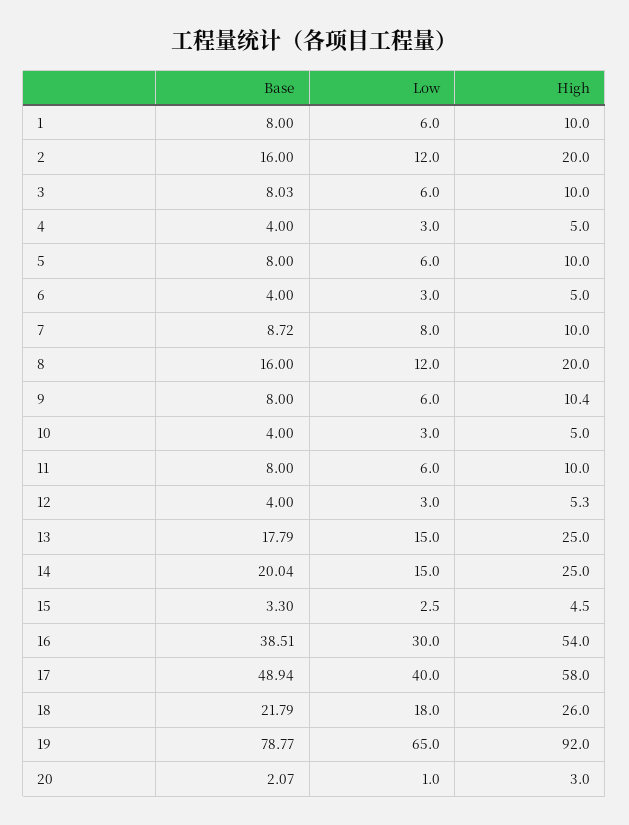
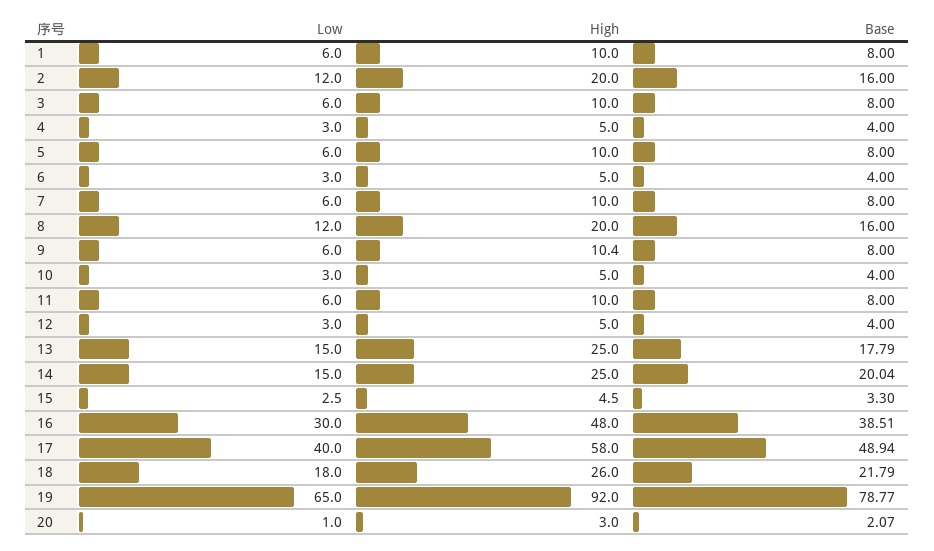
  {
    "Base": {
      "1": 8,
      "2": 16,
-     "3": 8.03,
+     "3": 8,
      "4": 4,
      "5": 8,
      "6": 4,
-     "7": 8.72,
+     "7": 8,
      "8": 16,
      "9": 8,
      "10": 4,
      "11": 8,
      "12": 4,
      "13": 17.79,
      "14": 20.04,
      "15": 3.3,
      "16": 38.51,
      "17": 48.94,
      "18": 21.79,
      "19": 78.77,
      "20": 2.07
    },
    "Low": {
      "1": 6,
      "2": 12,
      "3": 6,
      "4": 3,
      "5": 6,
      "6": 3,
-     "7": 8,
+     "7": 6,
      "8": 12,
      "9": 6,
      "10": 3,
      "11": 6,
      "12": 3,
      "13": 15,
      "14": 15,
      "15": 2.5,
      "16": 30,
      "17": 40,
      "18": 18,
      "19": 65,
      "20": 1
    },
    "High": {
      "1": 10,
      "2": 20,
      "3": 10,
      "4": 5,
      "5": 10,
      "6": 5,
      "7": 10,
      "8": 20,
      "9": 10.4,
      "10": 5,
      "11": 10,
-     "12": 5.3,
+     "12": 5,
      "13": 25,
      "14": 25,
      "15": 4.5,
-     "16": 54,
+     "16": 48,
      "17": 58,
      "18": 26,
      "19": 92,
      "20": 3
    }
  }

